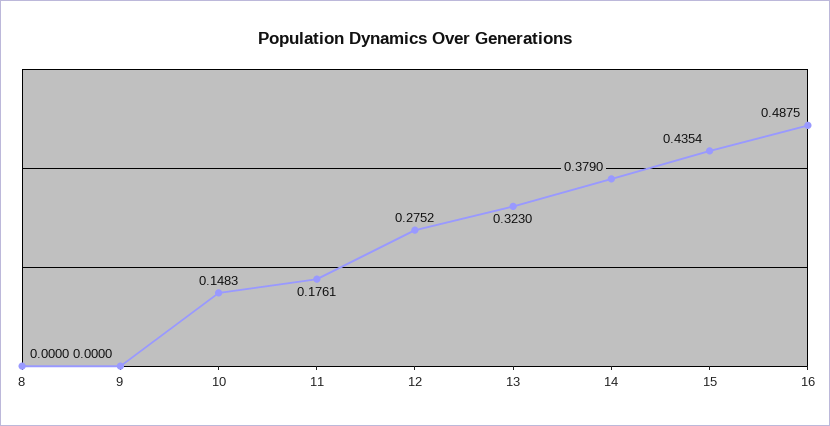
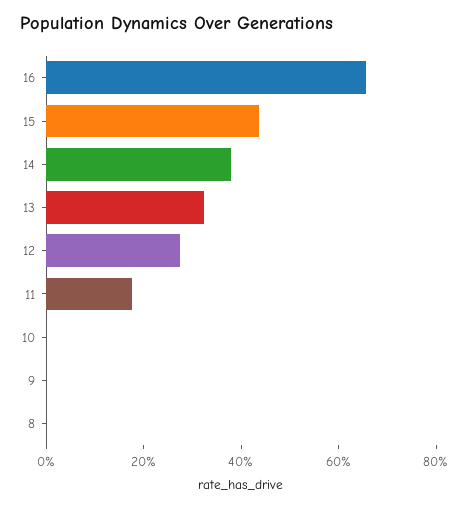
  {
    "8": 0,
    "9": 0,
-   "10": 0.1483,
+   "10": 0,
    "11": 0.1761,
    "12": 0.2752,
    "13": 0.323,
    "14": 0.379,
    "15": 0.4354,
-   "16": 0.4875
+   "16": 0.65
  }

